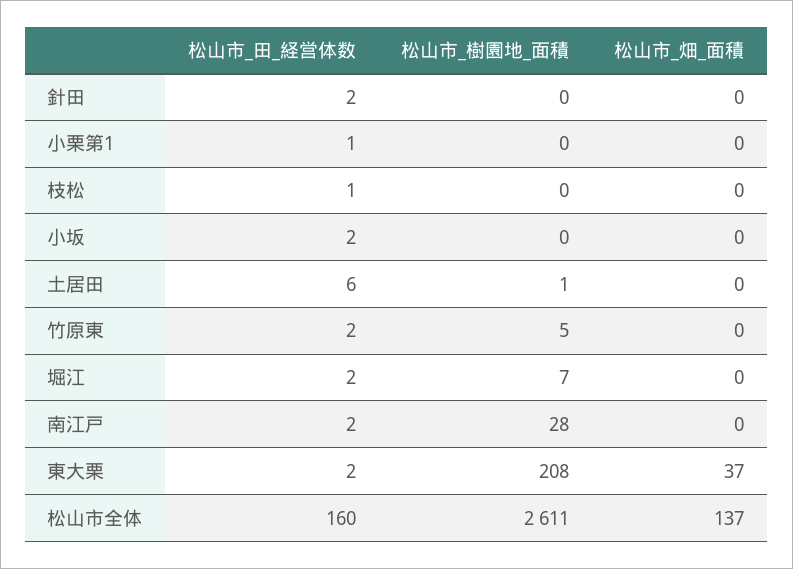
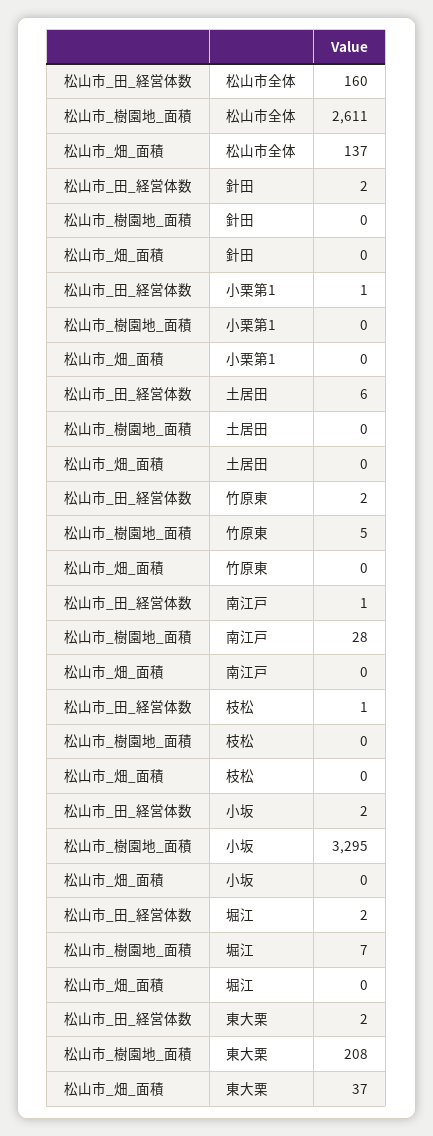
  {
    "松山市_田_経営体数": {
      "針田": 2,
      "小栗第1": 1,
      "枝松": 1,
      "小坂": 2,
      "土居田": 6,
      "竹原東": 2,
      "堀江": 2,
-     "南江戸": 2,
+     "南江戸": 1,
      "東大栗": 2,
      "松山市全体": 160
    },
    "松山市_樹園地_面積": {
      "針田": 0,
      "小栗第1": 0,
      "枝松": 0,
-     "小坂": 0,
+     "小坂": 3295,
-     "土居田": 1,
+     "土居田": 0,
      "竹原東": 5,
      "堀江": 7,
      "南江戸": 28,
      "東大栗": 208,
      "松山市全体": 2611
    },
    "松山市_畑_面積": {
      "針田": 0,
      "小栗第1": 0,
      "枝松": 0,
      "小坂": 0,
      "土居田": 0,
      "竹原東": 0,
      "堀江": 0,
      "南江戸": 0,
      "東大栗": 37,
      "松山市全体": 137
    }
  }

